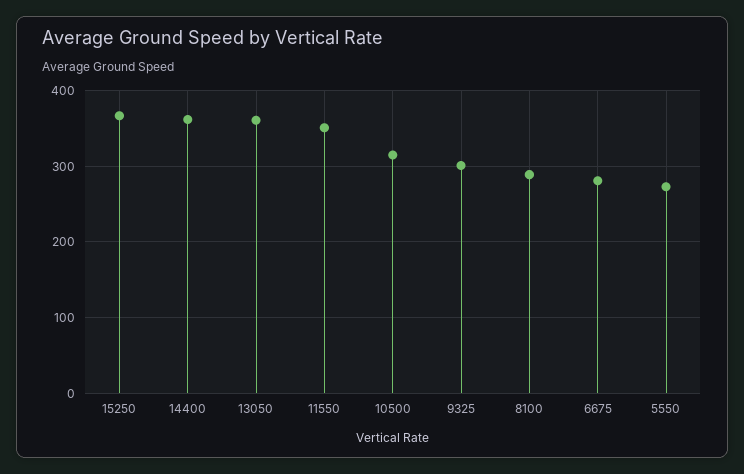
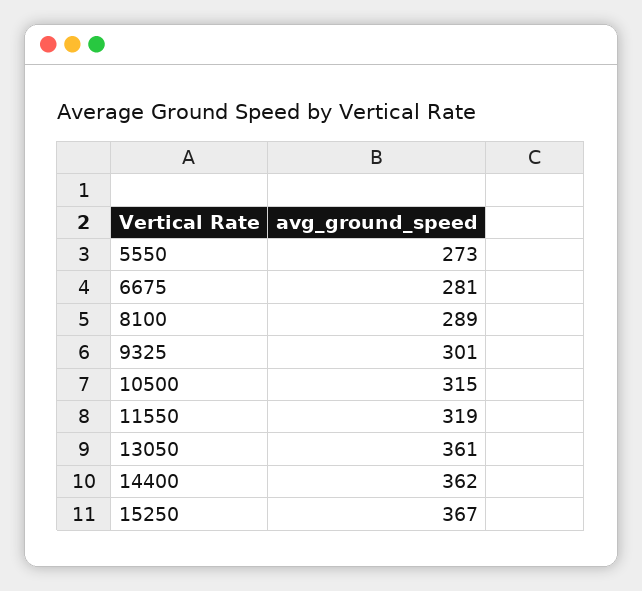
  {
    "15250": 367,
    "14400": 362,
    "13050": 361,
-   "11550": 350,
+   "11550": 319,
    "10500": 315,
    "9325": 301,
    "8100": 289,
    "6675": 281,
    "5550": 273
  }

